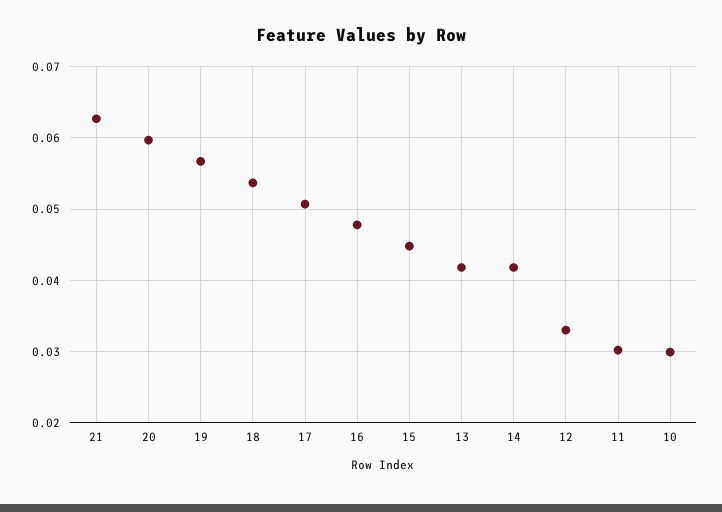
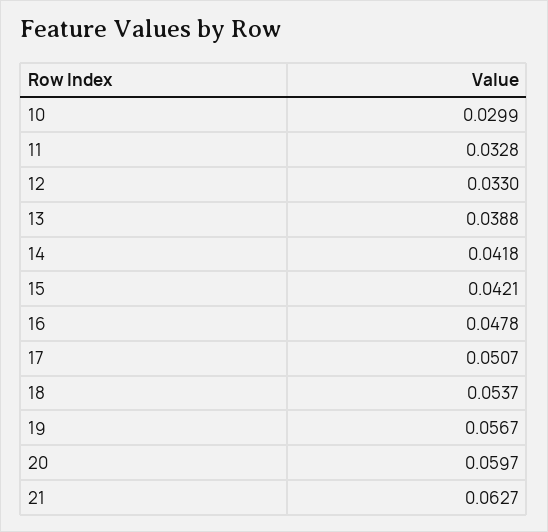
  {
    "21": 0.0627,
    "20": 0.0597,
    "19": 0.0567,
    "18": 0.0537,
    "17": 0.0507,
    "16": 0.0478,
-   "15": 0.045,
+   "15": 0.0421,
-   "13": 0.042,
+   "13": 0.0388,
    "14": 0.0418,
    "12": 0.033,
-   "11": 0.03,
+   "11": 0.0328,
    "10": 0.0299
  }

